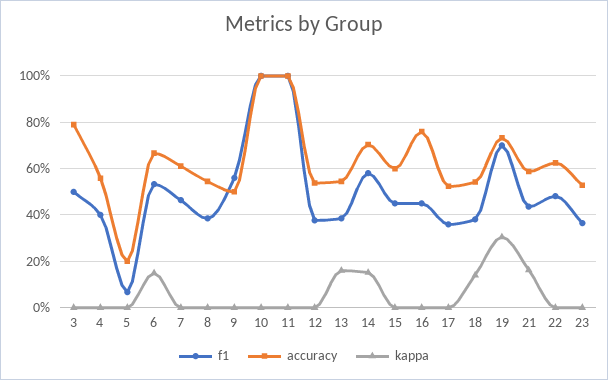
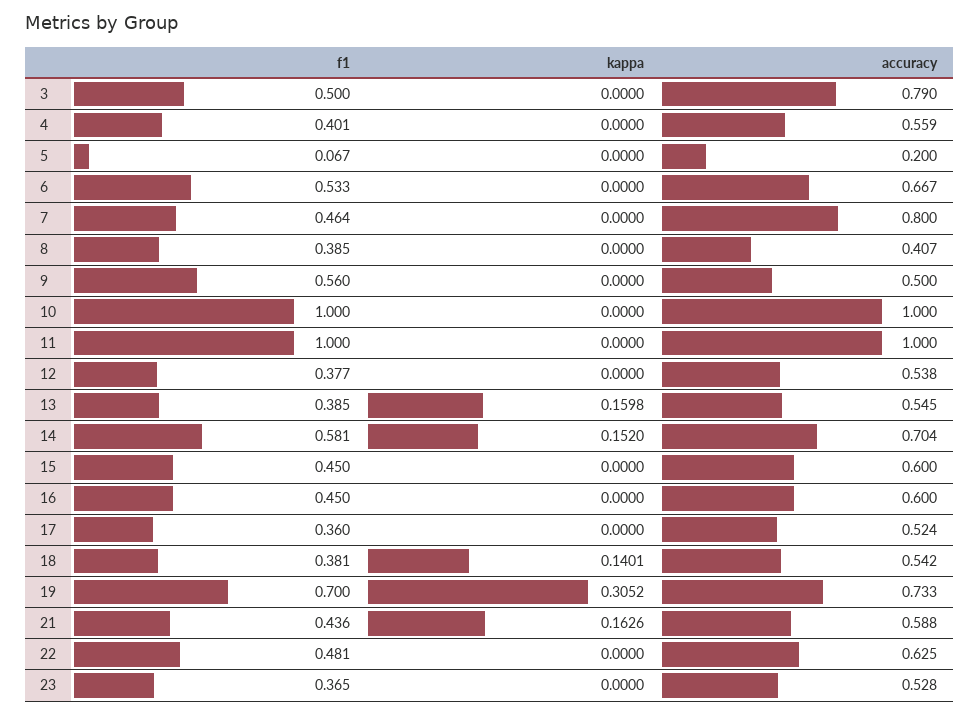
  {
    "f1": {
      "3": 0.5,
      "4": 0.401,
      "5": 0.067,
      "6": 0.533,
      "7": 0.464,
      "8": 0.385,
      "9": 0.56,
      "10": 1,
      "11": 1,
      "12": 0.377,
      "13": 0.385,
      "14": 0.581,
      "15": 0.45,
      "16": 0.45,
      "17": 0.36,
      "18": 0.381,
      "19": 0.7,
      "21": 0.436,
      "22": 0.481,
      "23": 0.365
    },
    "accuracy": {
      "3": 0.79,
      "4": 0.559,
      "5": 0.2,
      "6": 0.667,
-     "7": 0.6,
+     "7": 0.8,
-     "8": 0.55,
+     "8": 0.407,
      "9": 0.5,
      "10": 1,
      "11": 1,
      "12": 0.538,
      "13": 0.545,
      "14": 0.704,
      "15": 0.6,
-     "16": 0.75,
+     "16": 0.6,
      "17": 0.524,
      "18": 0.542,
      "19": 0.733,
      "21": 0.588,
      "22": 0.625,
      "23": 0.528
    },
    "kappa": {
      "3": 0,
      "4": 0,
      "5": 0,
-     "6": 0.15,
+     "6": 0,
      "7": 0,
      "8": 0,
      "9": 0,
      "10": 0,
      "11": 0,
      "12": 0,
      "13": 0.1598,
      "14": 0.152,
      "15": 0,
      "16": 0,
      "17": 0,
      "18": 0.1401,
      "19": 0.3052,
      "21": 0.1626,
      "22": 0,
      "23": 0
    }
  }

